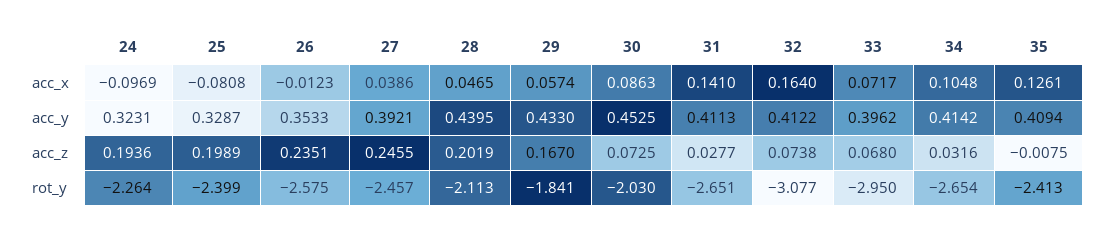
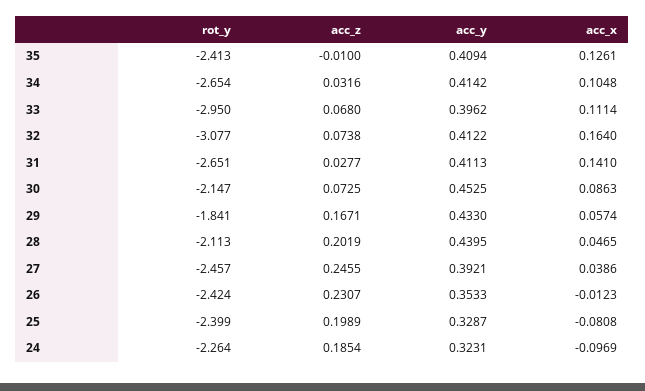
  {
    "24": {
      "acc_x": -0.0969,
      "acc_y": 0.3231,
-     "acc_z": 0.1936,
+     "acc_z": 0.1854,
      "rot_y": -2.264
    },
    "25": {
      "acc_x": -0.0808,
      "acc_y": 0.3287,
      "acc_z": 0.1989,
      "rot_y": -2.399
    },
    "26": {
      "acc_x": -0.0123,
      "acc_y": 0.3533,
-     "acc_z": 0.2351,
+     "acc_z": 0.2307,
-     "rot_y": -2.575
+     "rot_y": -2.424
    },
    "27": {
      "acc_x": 0.0386,
      "acc_y": 0.3921,
      "acc_z": 0.2455,
      "rot_y": -2.457
    },
    "28": {
      "acc_x": 0.0465,
      "acc_y": 0.4395,
      "acc_z": 0.2019,
      "rot_y": -2.113
    },
    "29": {
      "acc_x": 0.0574,
      "acc_y": 0.433,
-     "acc_z": 0.167,
+     "acc_z": 0.1671,
      "rot_y": -1.841
    },
    "30": {
      "acc_x": 0.0863,
      "acc_y": 0.4525,
      "acc_z": 0.0725,
-     "rot_y": -2.03
+     "rot_y": -2.147
    },
    "31": {
      "acc_x": 0.141,
      "acc_y": 0.4113,
      "acc_z": 0.0277,
      "rot_y": -2.651
    },
    "32": {
      "acc_x": 0.164,
      "acc_y": 0.4122,
      "acc_z": 0.0738,
      "rot_y": -3.077
    },
    "33": {
-     "acc_x": 0.0717,
+     "acc_x": 0.1114,
      "acc_y": 0.3962,
      "acc_z": 0.068,
      "rot_y": -2.95
    },
    "34": {
      "acc_x": 0.1048,
      "acc_y": 0.4142,
      "acc_z": 0.0316,
      "rot_y": -2.654
    },
    "35": {
      "acc_x": 0.1261,
      "acc_y": 0.4094,
-     "acc_z": -0.0075,
+     "acc_z": -0.01,
      "rot_y": -2.413
    }
  }

